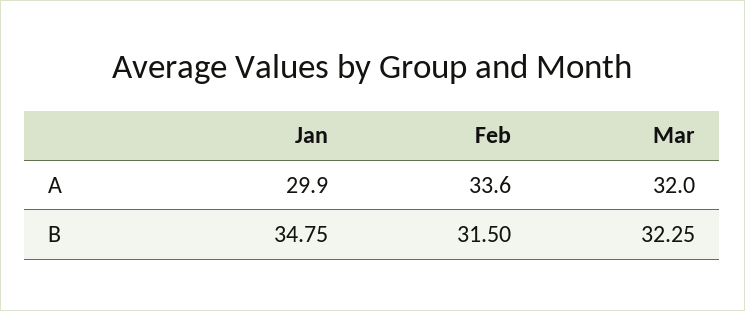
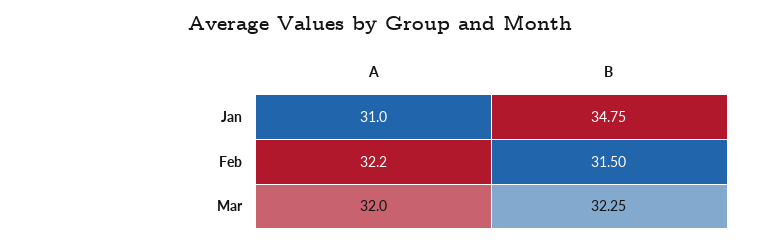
  {
    "Jan": {
-     "A": 29.9,
+     "A": 31,
      "B": 34.75
    },
    "Feb": {
-     "A": 33.6,
+     "A": 32.2,
      "B": 31.5
    },
    "Mar": {
      "A": 32,
      "B": 32.25
    }
  }

